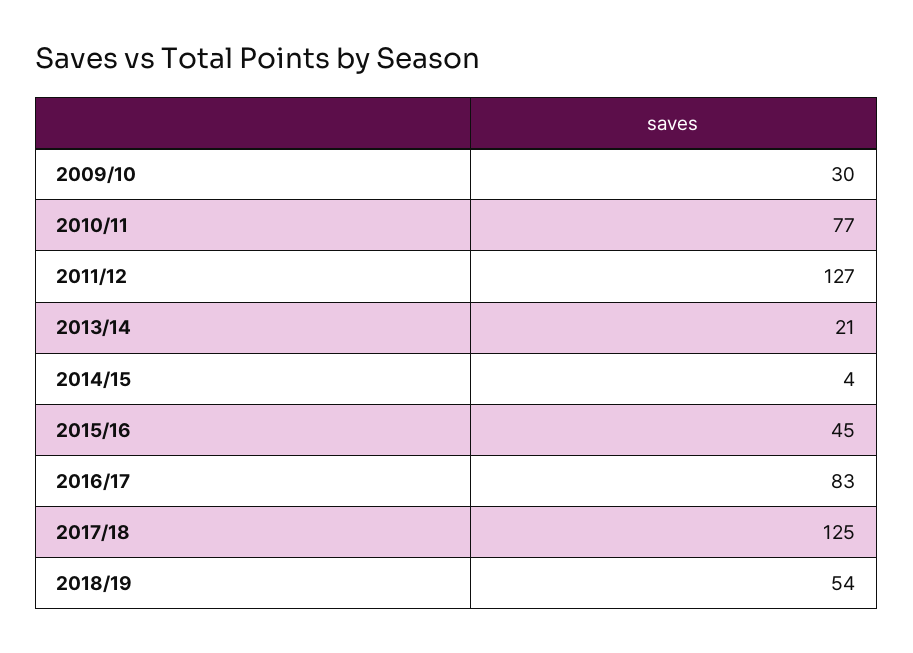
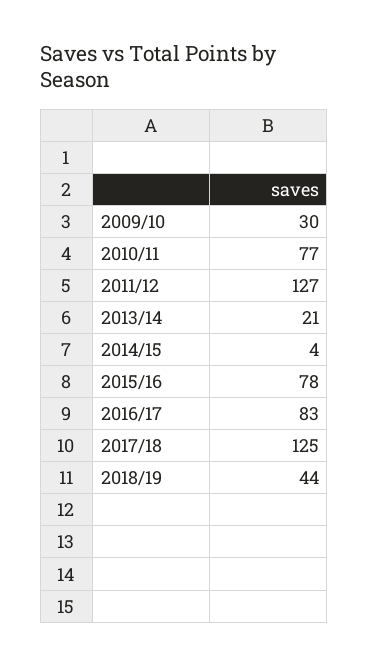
  {
    "2009/10": 30,
    "2010/11": 77,
    "2011/12": 127,
    "2013/14": 21,
    "2014/15": 4,
-   "2015/16": 45,
+   "2015/16": 78,
    "2016/17": 83,
    "2017/18": 125,
-   "2018/19": 54
+   "2018/19": 44
  }

